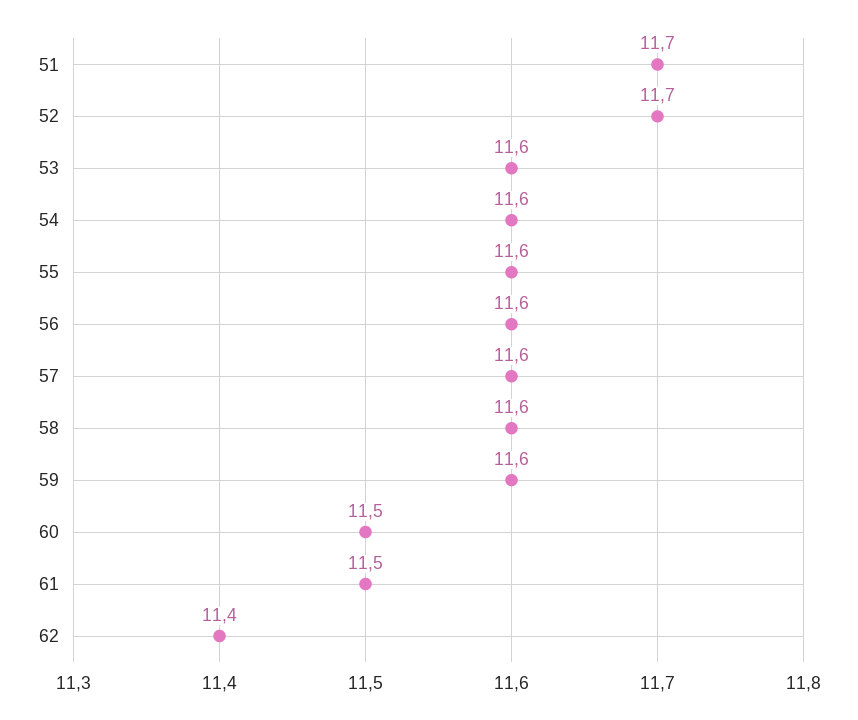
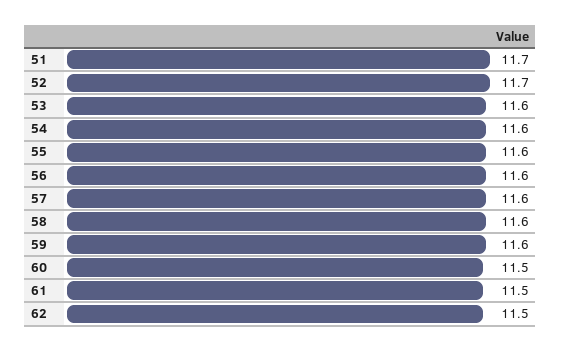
  {
    "51": 11.7,
    "52": 11.7,
    "53": 11.6,
    "54": 11.6,
    "55": 11.6,
    "56": 11.6,
    "57": 11.6,
    "58": 11.6,
    "59": 11.6,
    "60": 11.5,
    "61": 11.5,
-   "62": 11.4
+   "62": 11.5
  }

